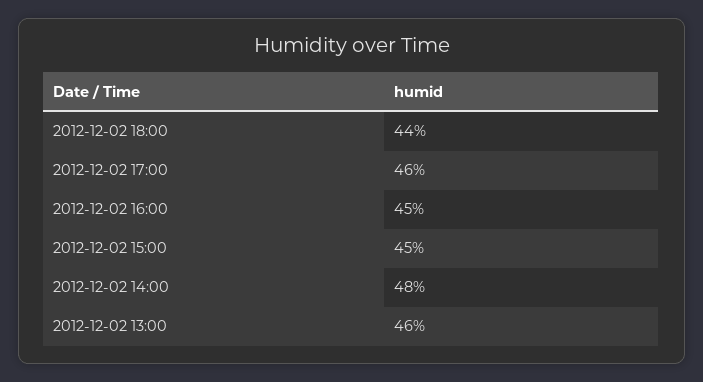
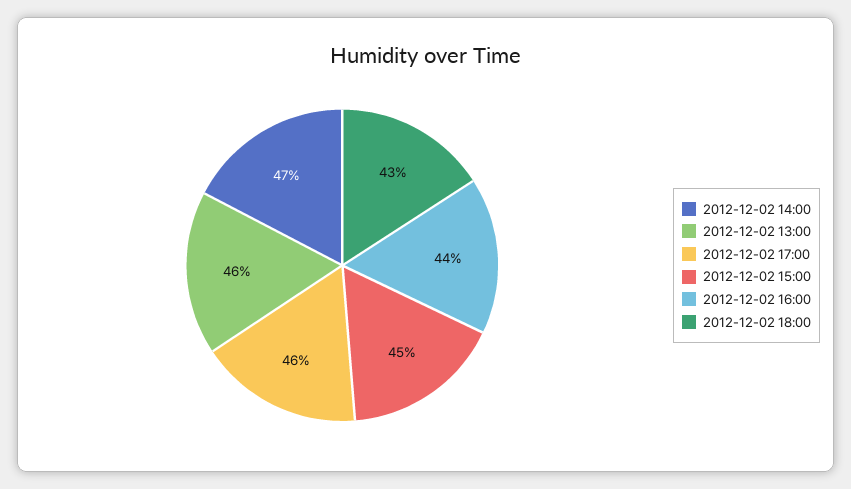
  {
-   "2012-12-02 18:00": 44,
+   "2012-12-02 18:00": 43,
    "2012-12-02 17:00": 46,
-   "2012-12-02 16:00": 45,
+   "2012-12-02 16:00": 44,
    "2012-12-02 15:00": 45,
-   "2012-12-02 14:00": 48,
+   "2012-12-02 14:00": 47,
    "2012-12-02 13:00": 46
  }

